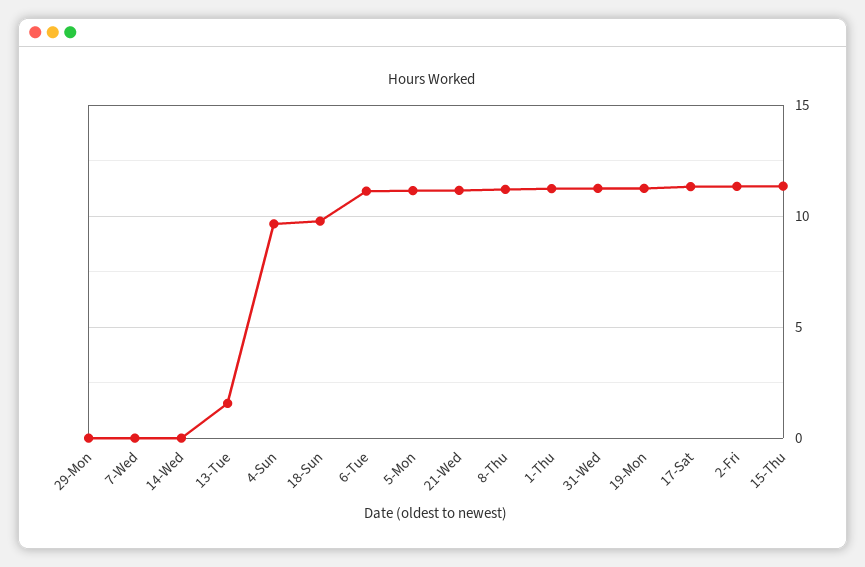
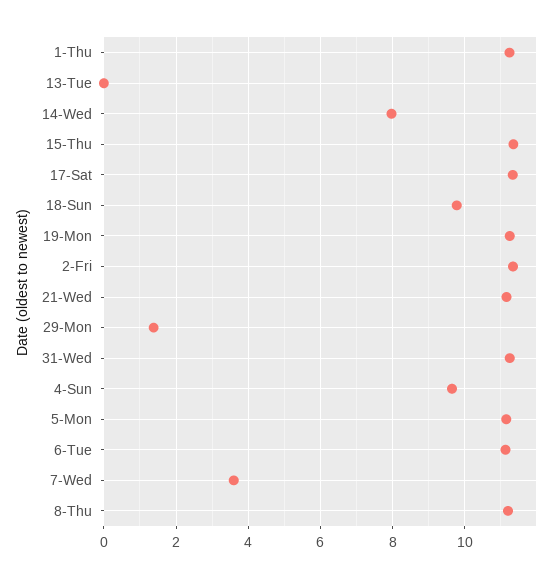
  {
-   "29-Mon": 0,
+   "29-Mon": 1.4,
-   "7-Wed": 0,
+   "7-Wed": 3.6,
-   "14-Wed": 0,
+   "14-Wed": 8,
-   "13-Tue": 1.5,
+   "13-Tue": 0,
    "4-Sun": 9.6,
    "18-Sun": 9.8,
    "6-Tue": 11.2,
    "5-Mon": 11.2,
    "21-Wed": 11.2,
    "8-Thu": 11.2,
    "1-Thu": 11.2,
    "31-Wed": 11.2,
    "19-Mon": 11.2,
    "17-Sat": 11.4,
    "2-Fri": 11.4,
    "15-Thu": 11.4
  }

